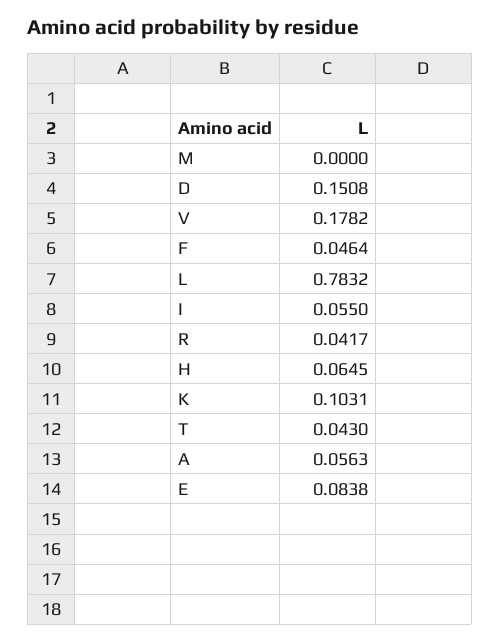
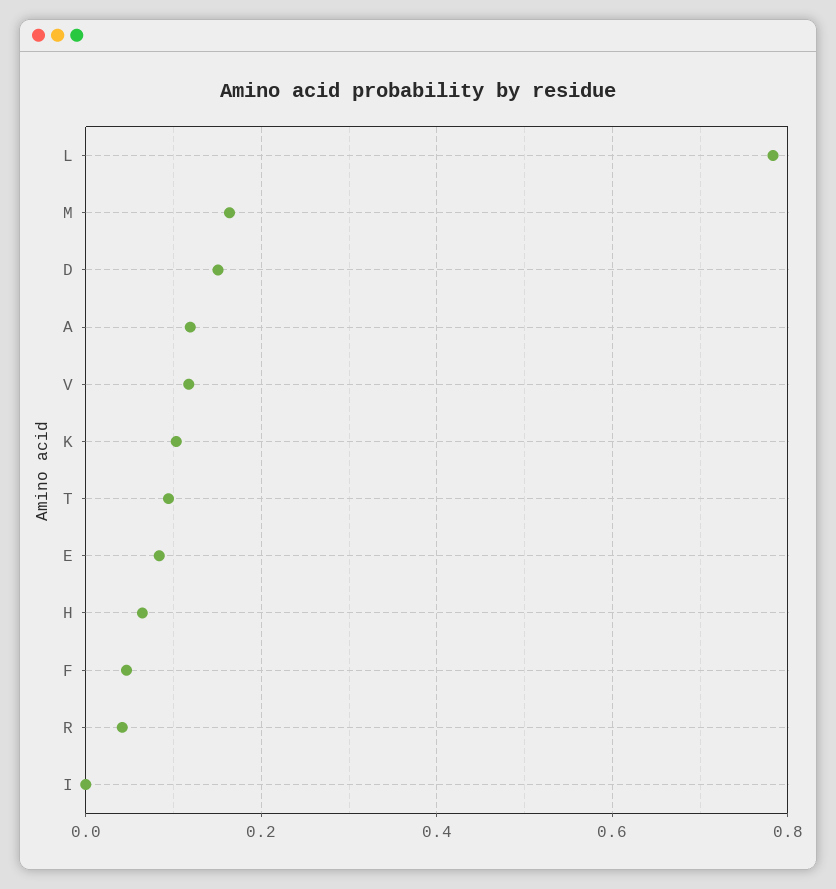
  {
-   "M": 0,
+   "M": 0.16,
    "D": 0.1508,
-   "V": 0.1782,
+   "V": 0.12,
    "F": 0.0464,
    "L": 0.7832,
-   "I": 0.055,
+   "I": 0,
    "R": 0.0417,
    "H": 0.0645,
    "K": 0.1031,
-   "T": 0.043,
+   "T": 0.1,
-   "A": 0.0563,
+   "A": 0.12,
    "E": 0.0838
  }

